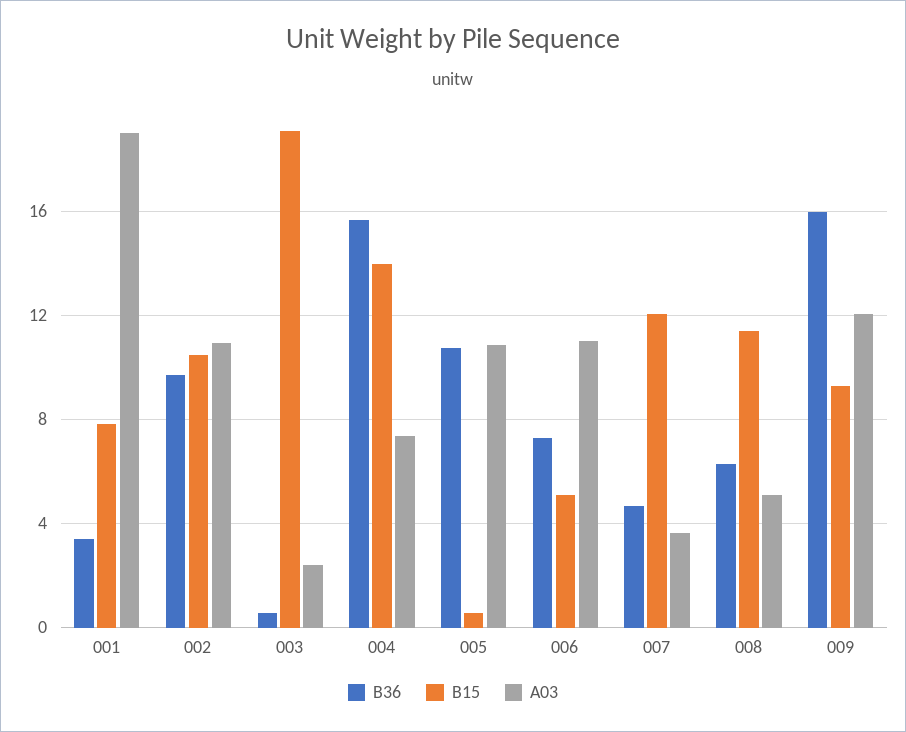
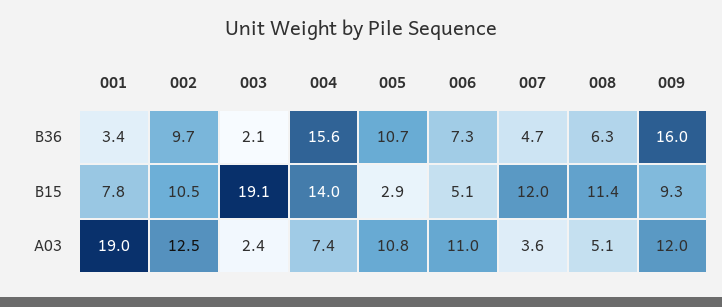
  {
    "B36": {
      "001": 3.4,
      "002": 9.7,
-     "003": 0.5,
+     "003": 2.1,
      "004": 15.6,
      "005": 10.7,
      "006": 7.3,
      "007": 4.7,
      "008": 6.3,
      "009": 16
    },
    "B15": {
      "001": 7.8,
      "002": 10.5,
      "003": 19.1,
      "004": 14,
-     "005": 0.5,
+     "005": 2.9,
      "006": 5.1,
      "007": 12,
      "008": 11.4,
      "009": 9.3
    },
    "A03": {
      "001": 19,
-     "002": 11,
+     "002": 12.5,
      "003": 2.4,
      "004": 7.4,
      "005": 10.8,
      "006": 11,
      "007": 3.6,
      "008": 5.1,
      "009": 12
    }
  }

